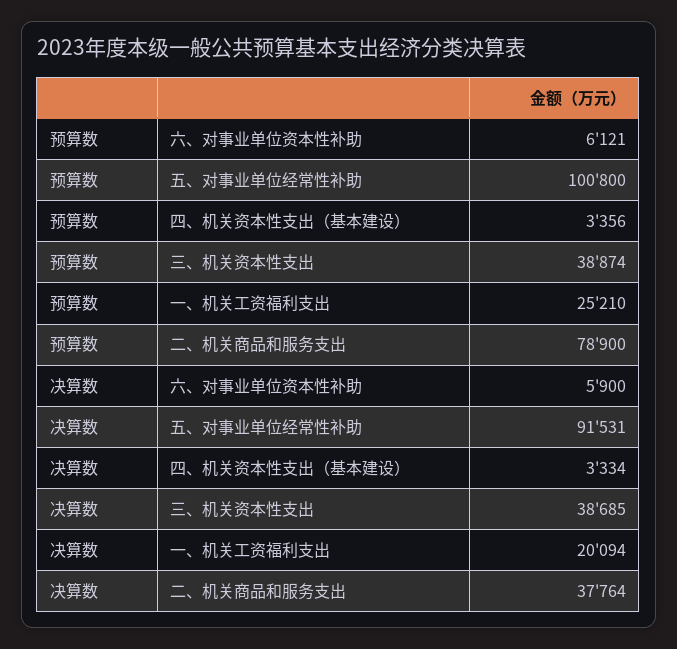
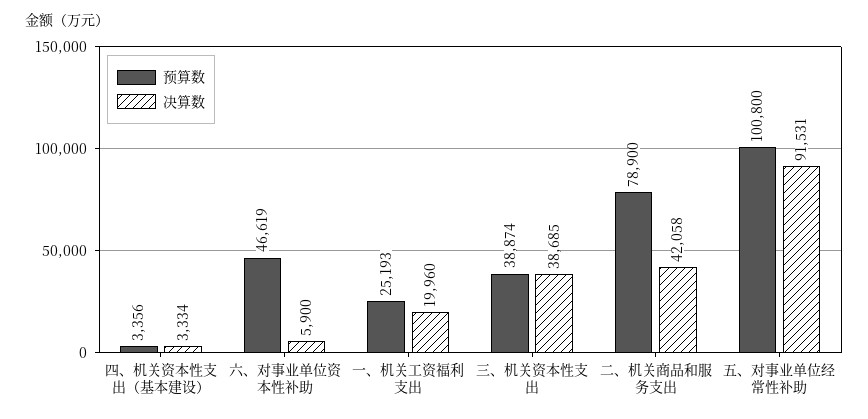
  {
    "预算数": {
-     "六、对事业单位资本性补助": 6121,
+     "六、对事业单位资本性补助": 46619,
      "五、对事业单位经常性补助": 100800,
      "四、机关资本性支出（基本建设）": 3356,
      "三、机关资本性支出": 38874,
-     "一、机关工资福利支出": 25210,
+     "一、机关工资福利支出": 25193,
      "二、机关商品和服务支出": 78900
    },
    "决算数": {
      "六、对事业单位资本性补助": 5900,
      "五、对事业单位经常性补助": 91531,
      "四、机关资本性支出（基本建设）": 3334,
      "三、机关资本性支出": 38685,
-     "一、机关工资福利支出": 20094,
+     "一、机关工资福利支出": 19960,
-     "二、机关商品和服务支出": 37764
+     "二、机关商品和服务支出": 42058
    }
  }

